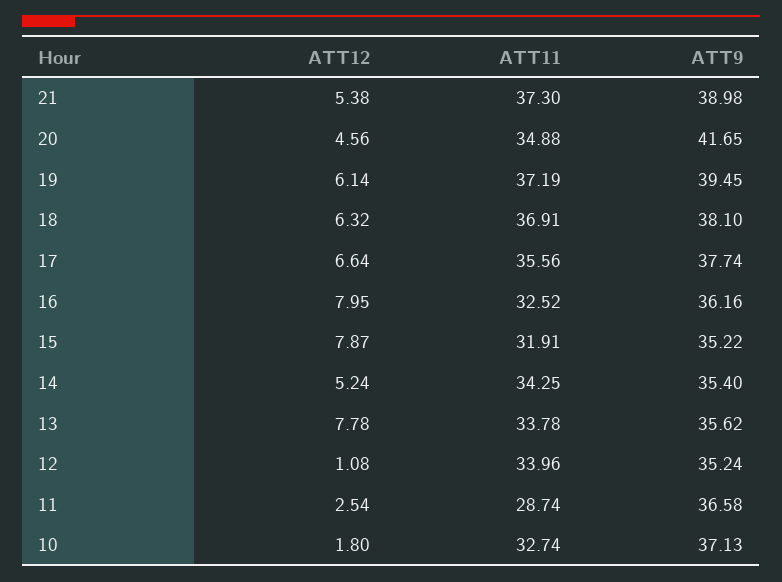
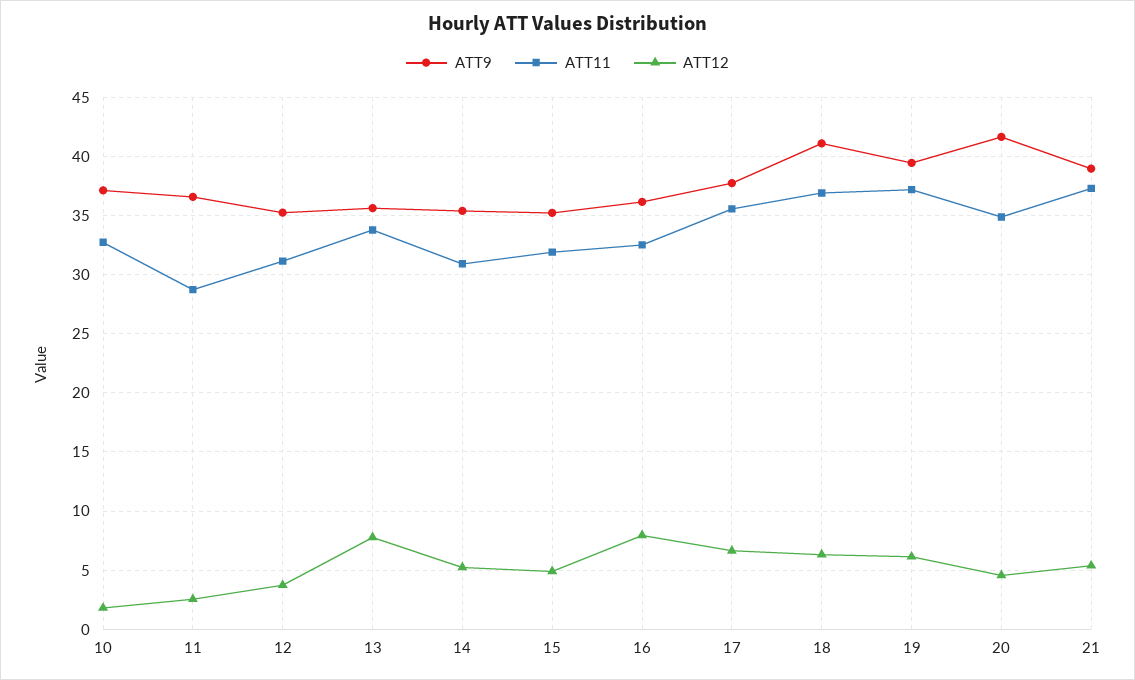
  {
    "ATT12": {
      "21": 5.38,
      "20": 4.56,
      "19": 6.14,
      "18": 6.32,
      "17": 6.64,
      "16": 7.95,
-     "15": 7.87,
+     "15": 5,
      "14": 5.24,
      "13": 7.78,
-     "12": 1.08,
+     "12": 4,
      "11": 2.54,
      "10": 1.8
    },
    "ATT11": {
      "21": 37.3,
      "20": 34.88,
      "19": 37.19,
      "18": 36.91,
      "17": 35.56,
      "16": 32.52,
      "15": 31.91,
-     "14": 34.25,
+     "14": 31,
      "13": 33.78,
-     "12": 33.96,
+     "12": 31,
      "11": 28.74,
      "10": 32.74
    },
    "ATT9": {
      "21": 38.98,
      "20": 41.65,
      "19": 39.45,
-     "18": 38.1,
+     "18": 41,
      "17": 37.74,
      "16": 36.16,
      "15": 35.22,
      "14": 35.4,
      "13": 35.62,
      "12": 35.24,
      "11": 36.58,
      "10": 37.13
    }
  }

